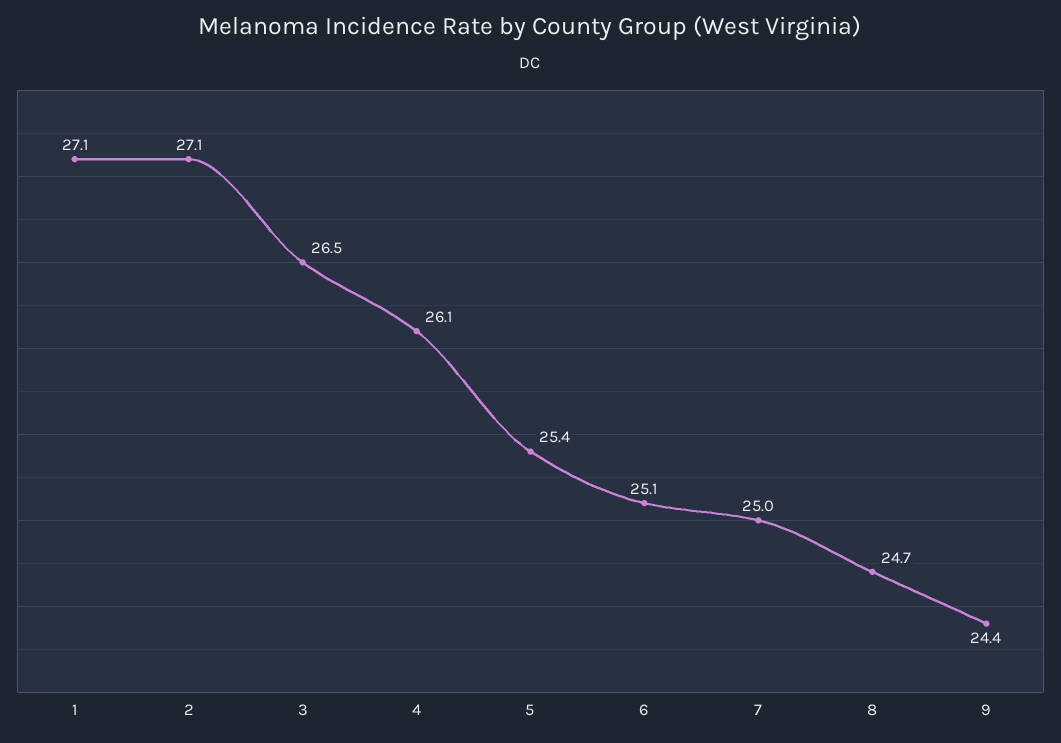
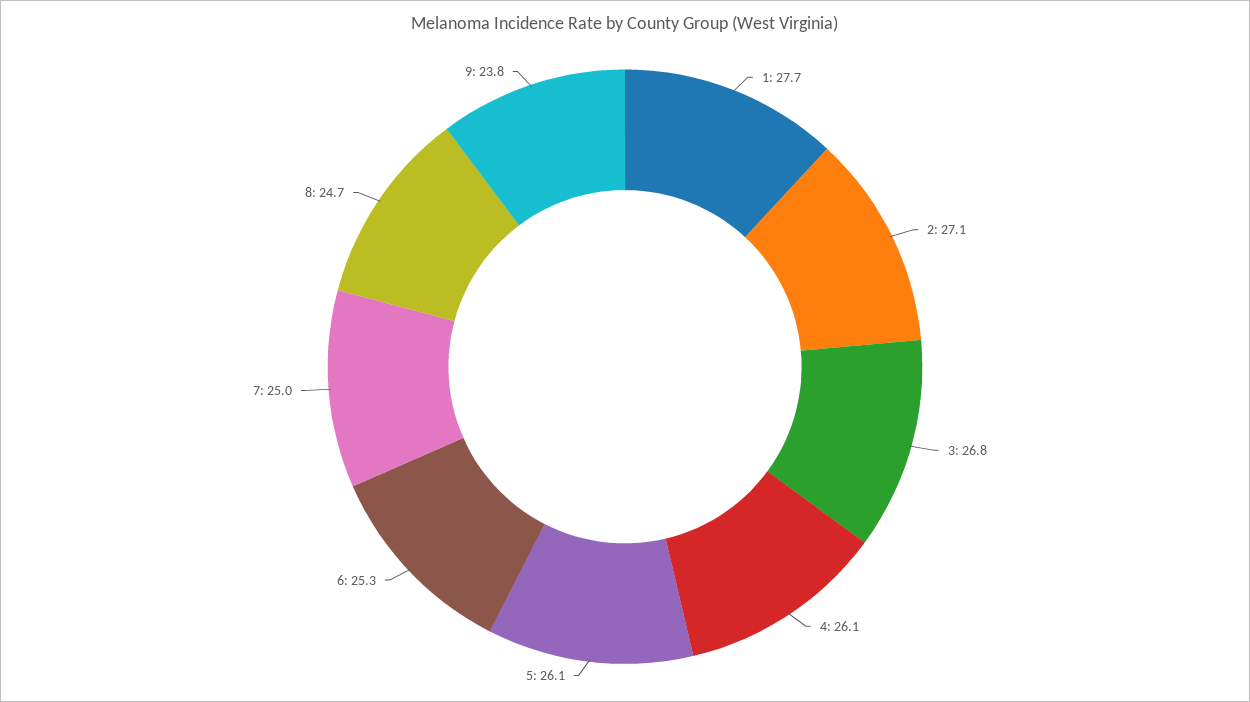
  {
-   "1": 27.1,
+   "1": 27.7,
    "2": 27.1,
-   "3": 26.5,
+   "3": 26.8,
    "4": 26.1,
-   "5": 25.4,
+   "5": 26.1,
-   "6": 25.1,
+   "6": 25.3,
    "7": 25,
    "8": 24.7,
-   "9": 24.4
+   "9": 23.8
  }

